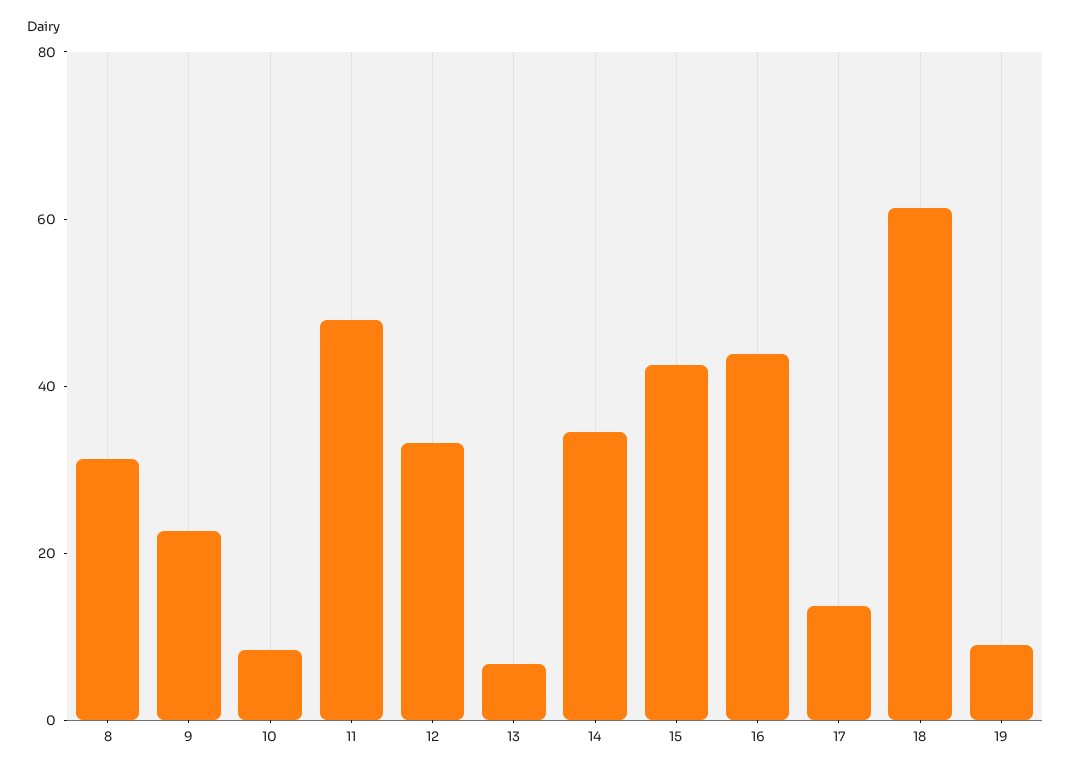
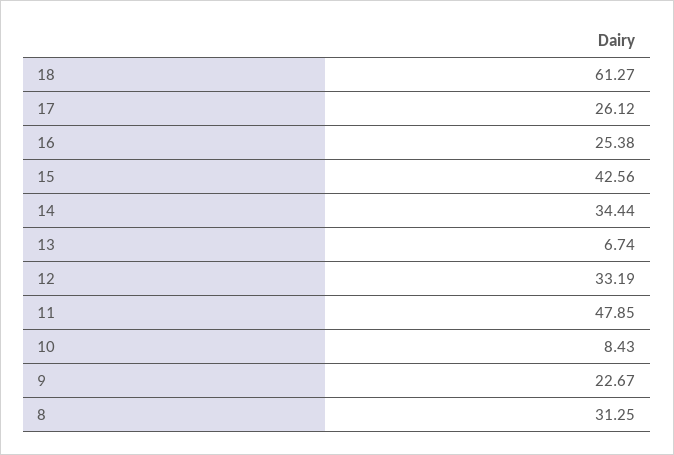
  {
    "8": 31.25,
    "9": 22.67,
    "10": 8.43,
    "11": 47.85,
    "12": 33.19,
    "13": 6.74,
    "14": 34.44,
    "15": 42.56,
-   "16": 45,
+   "16": 25.38,
-   "17": 15,
+   "17": 26.12,
-   "18": 61.27,
+   "18": 61.27
-   "19": 10
  }

